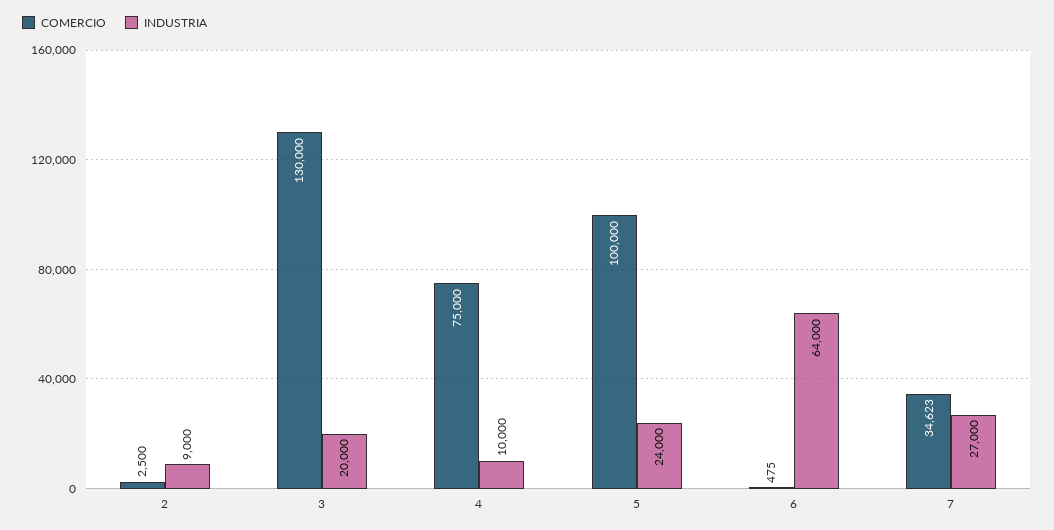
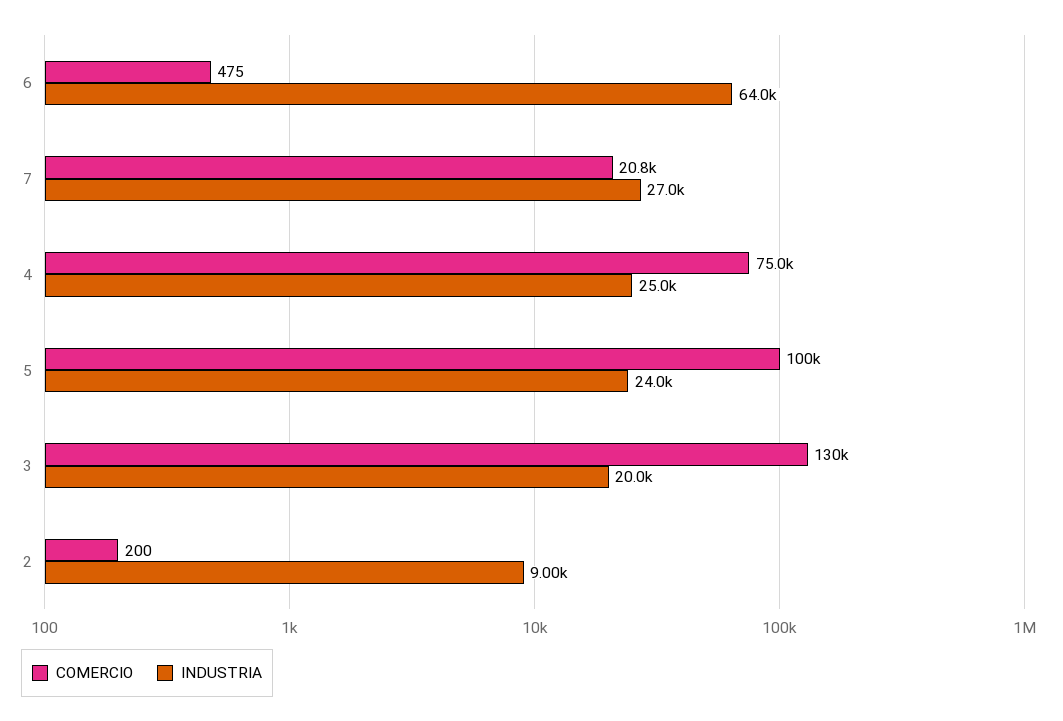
  {
    "COMERCIO": {
-     "2": 2500,
+     "2": 200,
      "3": 130000,
      "4": 75000,
      "5": 100000,
      "6": 475,
-     "7": 34623
+     "7": 20800
    },
    "INDUSTRIA": {
      "2": 9000,
      "3": 20000,
-     "4": 10000,
+     "4": 25000,
      "5": 24000,
      "6": 64000,
      "7": 27000
    }
  }

